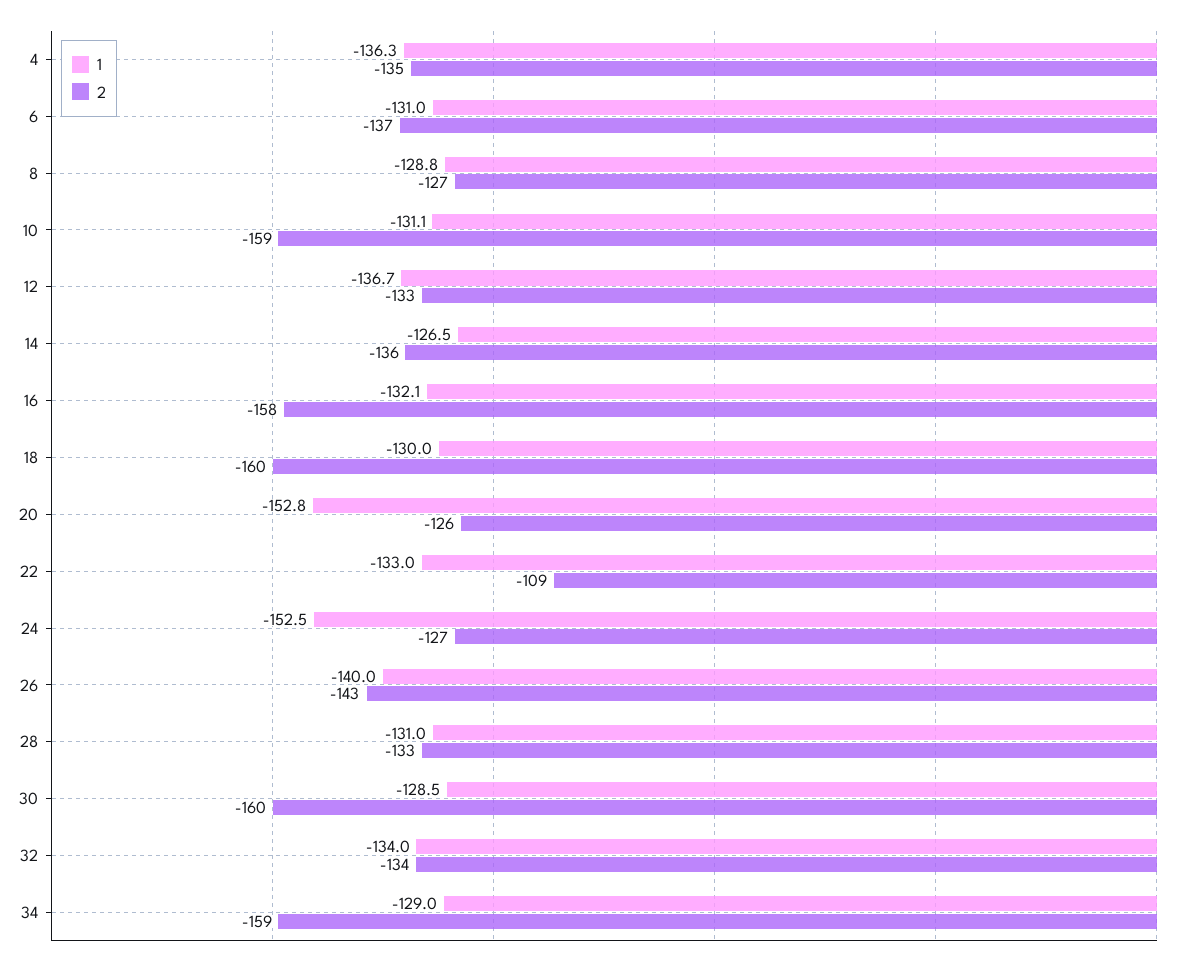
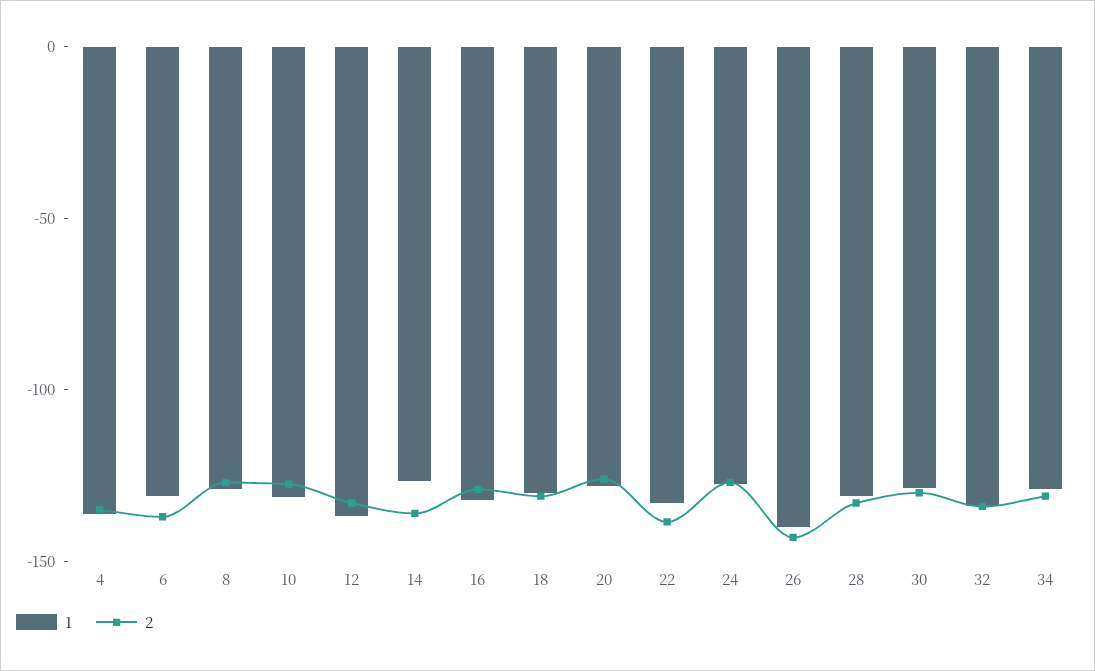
  {
    "1": {
      "4": -136.3,
      "6": -131,
      "8": -128.8,
      "10": -131.1,
      "12": -136.7,
      "14": -126.5,
      "16": -132.1,
      "18": -130,
-     "20": -152.8,
+     "20": -130,
      "22": -133,
-     "24": -152.5,
+     "24": -130,
      "26": -140,
      "28": -131,
      "30": -128.5,
      "32": -134,
      "34": -129
    },
    "2": {
      "4": -135,
      "6": -137,
      "8": -127,
-     "10": -159,
+     "10": -130,
      "12": -133,
      "14": -136,
-     "16": -158,
+     "16": -130,
-     "18": -160,
+     "18": -130,
      "20": -126,
-     "22": -109,
+     "22": -140,
      "24": -127,
      "26": -143,
      "28": -133,
-     "30": -160,
+     "30": -130,
      "32": -134,
-     "34": -159
+     "34": -130
    }
  }

